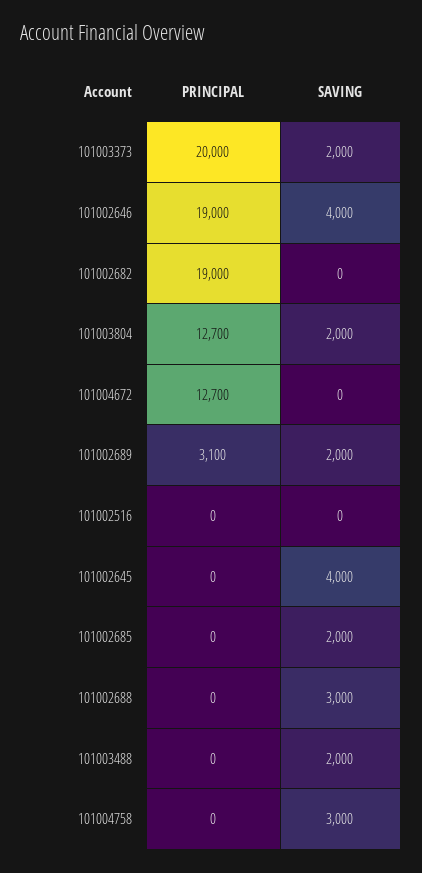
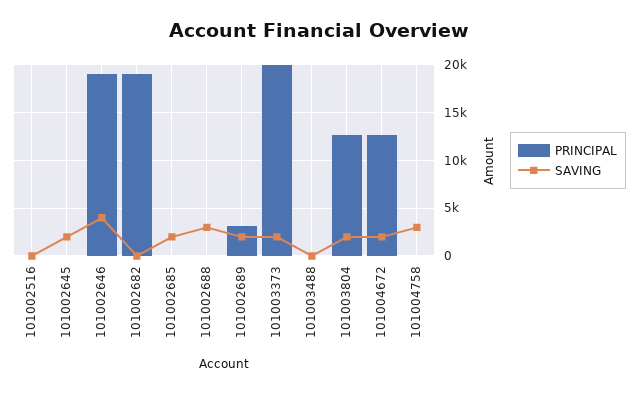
  {
    "PRINCIPAL": {
      "101003373": 20000,
      "101002646": 19000,
      "101002682": 19000,
      "101003804": 12700,
      "101004672": 12700,
      "101002689": 3100,
      "101002516": 0,
      "101002645": 0,
      "101002685": 0,
      "101002688": 0,
      "101003488": 0,
      "101004758": 0
    },
    "SAVING": {
      "101003373": 2000,
      "101002646": 4000,
      "101002682": 0,
      "101003804": 2000,
-     "101004672": 0,
+     "101004672": 2000,
      "101002689": 2000,
      "101002516": 0,
-     "101002645": 4000,
+     "101002645": 2000,
      "101002685": 2000,
      "101002688": 3000,
-     "101003488": 2000,
+     "101003488": 0,
      "101004758": 3000
    }
  }

